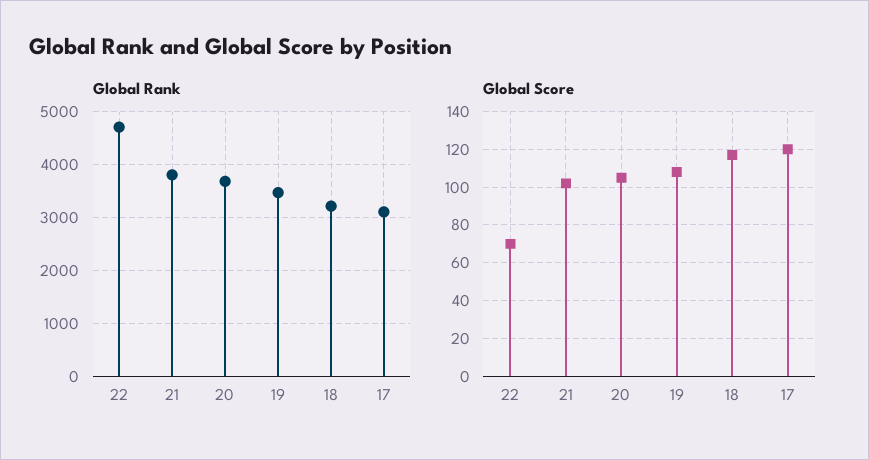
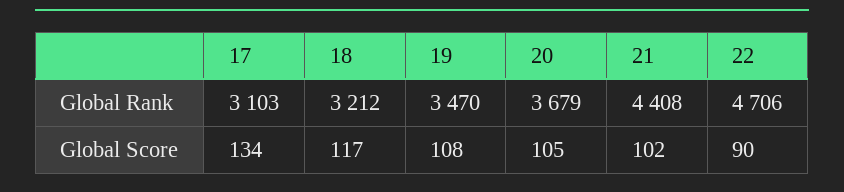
  {
    "Global Rank": {
      "22": 4706,
-     "21": 3800,
+     "21": 4408,
      "20": 3679,
      "19": 3470,
      "18": 3212,
      "17": 3103
    },
    "Global Score": {
-     "22": 70,
+     "22": 90,
      "21": 102,
      "20": 105,
      "19": 108,
      "18": 117,
-     "17": 120
+     "17": 134
    }
  }

